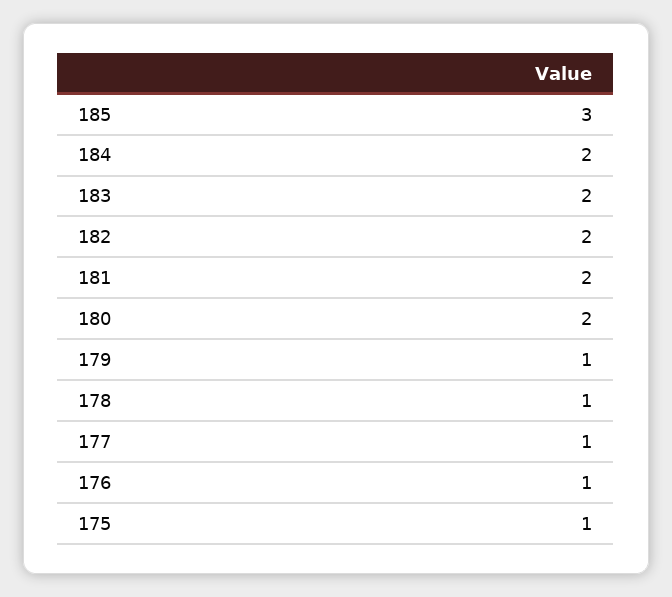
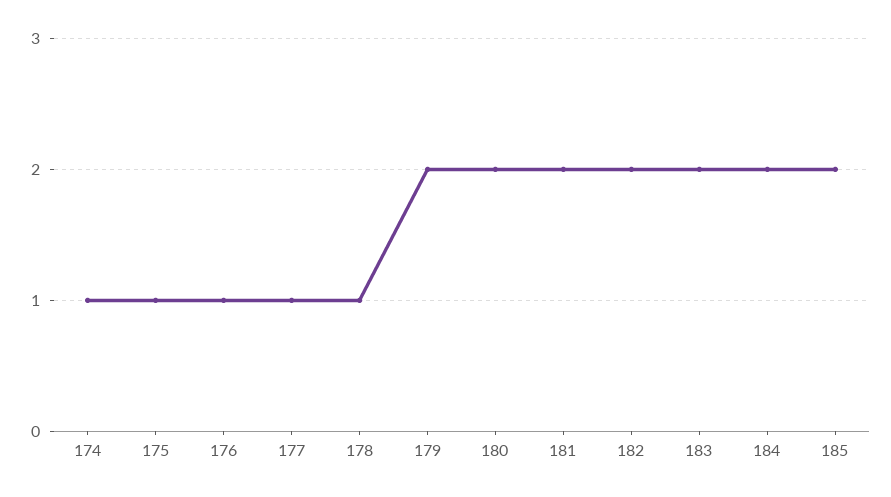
  {
-   "185": 3,
+   "185": 2,
    "184": 2,
    "183": 2,
    "182": 2,
    "181": 2,
    "180": 2,
-   "179": 1,
+   "179": 2,
    "178": 1,
    "177": 1,
    "176": 1,
-   "175": 1
+   "175": 1,
+   "174": 1
  }

